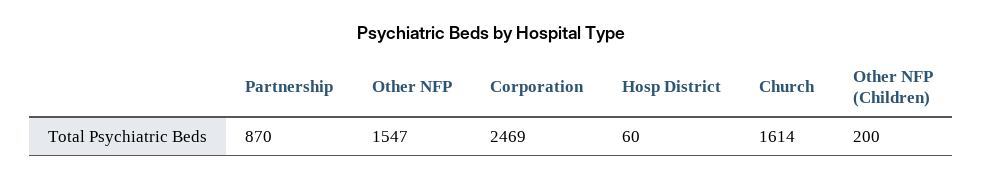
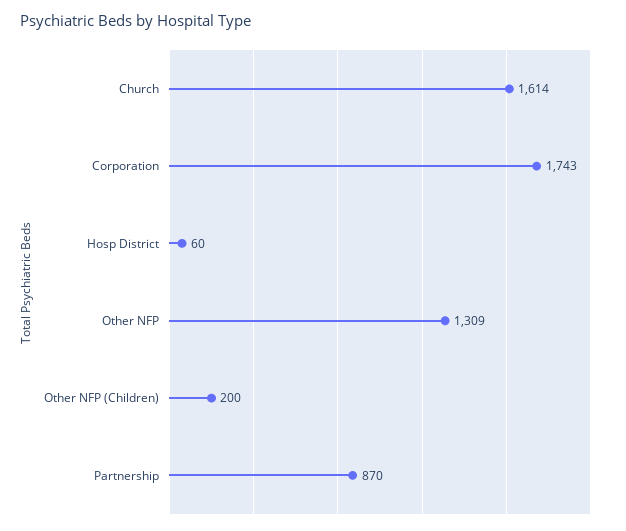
  {
    "Partnership": 870,
-   "Other NFP": 1547,
+   "Other NFP": 1309,
-   "Corporation": 2469,
+   "Corporation": 1743,
    "Hosp District": 60,
    "Church": 1614,
    "Other NFP (Children)": 200
  }

